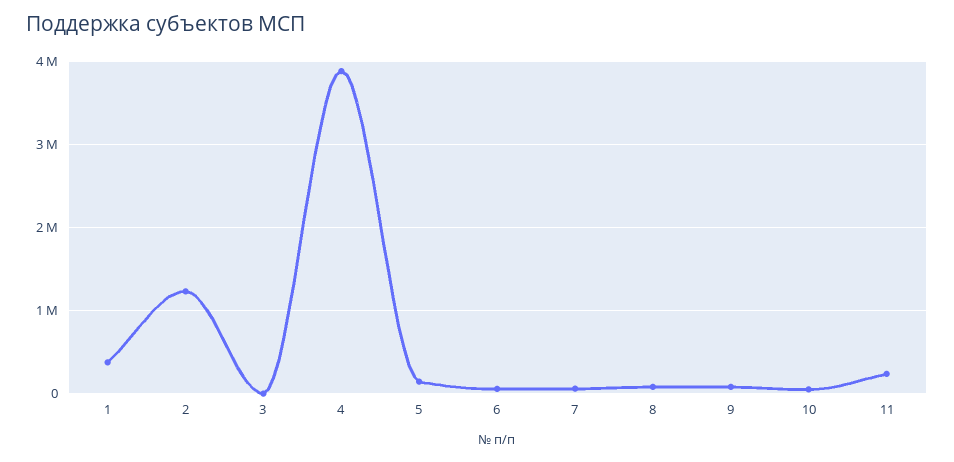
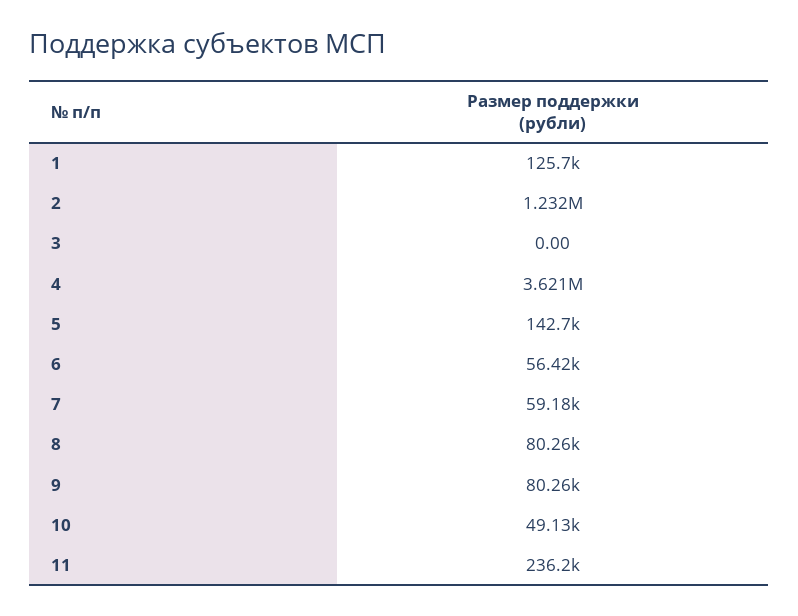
  {
-   "1": 400000,
+   "1": 125700,
    "2": 1232000,
    "3": 0,
-   "4": 3900000,
+   "4": 3621000,
    "5": 142700,
    "6": 56420,
    "7": 59180,
    "8": 80260,
    "9": 80260,
    "10": 49130,
    "11": 236200
  }

